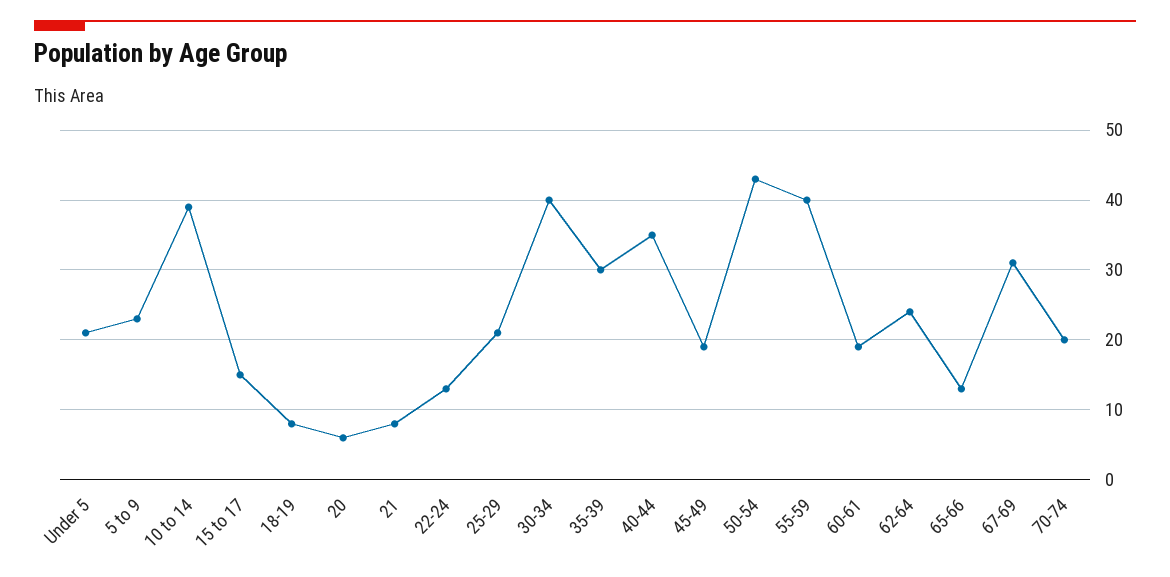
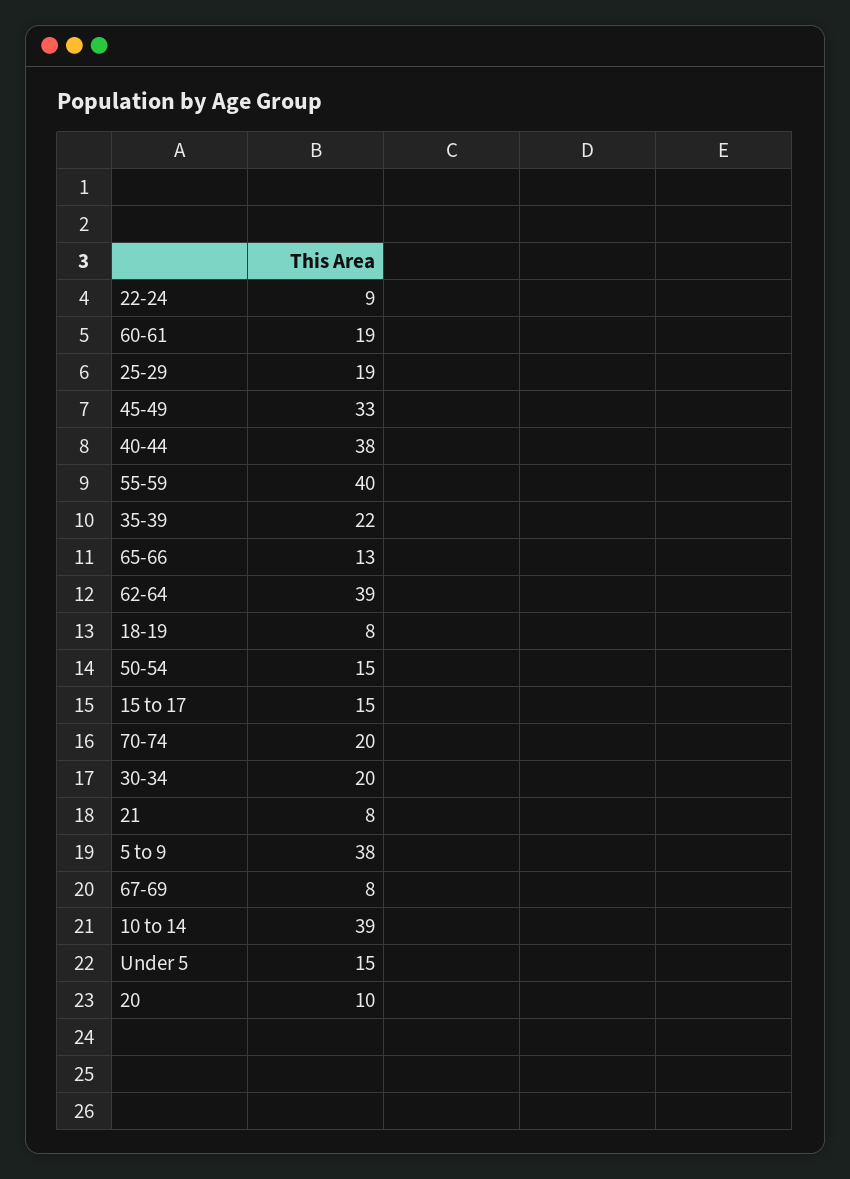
  {
-   "Under 5": 21,
+   "Under 5": 15,
-   "5 to 9": 23,
+   "5 to 9": 38,
    "10 to 14": 39,
    "15 to 17": 15,
    "18-19": 8,
-   "20": 6,
+   "20": 10,
    "21": 8,
-   "22-24": 13,
+   "22-24": 9,
-   "25-29": 21,
+   "25-29": 19,
-   "30-34": 40,
+   "30-34": 20,
-   "35-39": 30,
+   "35-39": 22,
-   "40-44": 35,
+   "40-44": 38,
-   "45-49": 19,
+   "45-49": 33,
-   "50-54": 43,
+   "50-54": 15,
    "55-59": 40,
    "60-61": 19,
-   "62-64": 24,
+   "62-64": 39,
    "65-66": 13,
-   "67-69": 31,
+   "67-69": 8,
    "70-74": 20
  }

